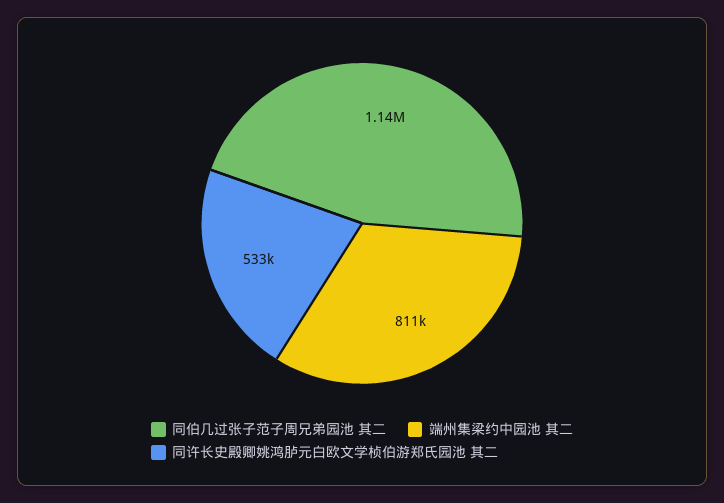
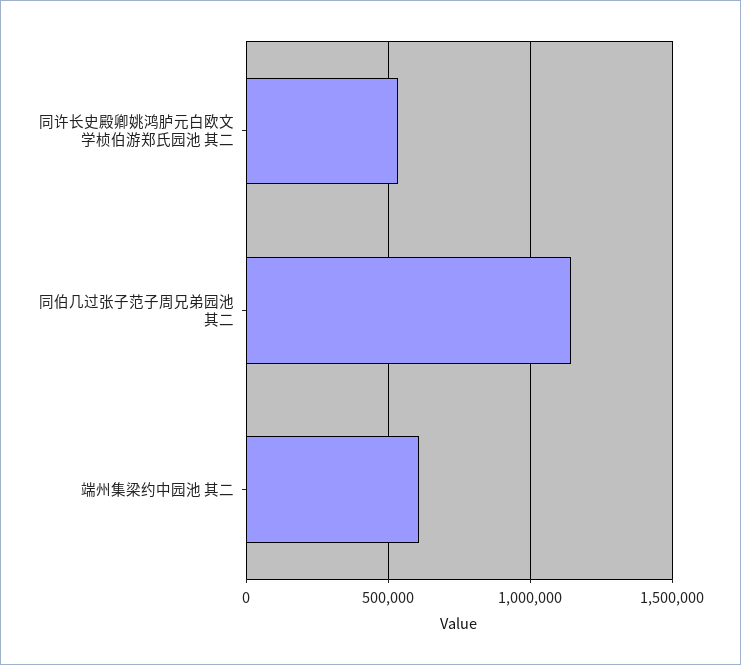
  {
    "同伯几过张子范子周兄弟园池 其二": 1140000,
-   "端州集梁约中园池 其二": 811000,
+   "端州集梁约中园池 其二": 600000,
    "同许长史殿卿姚鸿胪元白欧文学桢伯游郑氏园池 其二": 533000
  }

